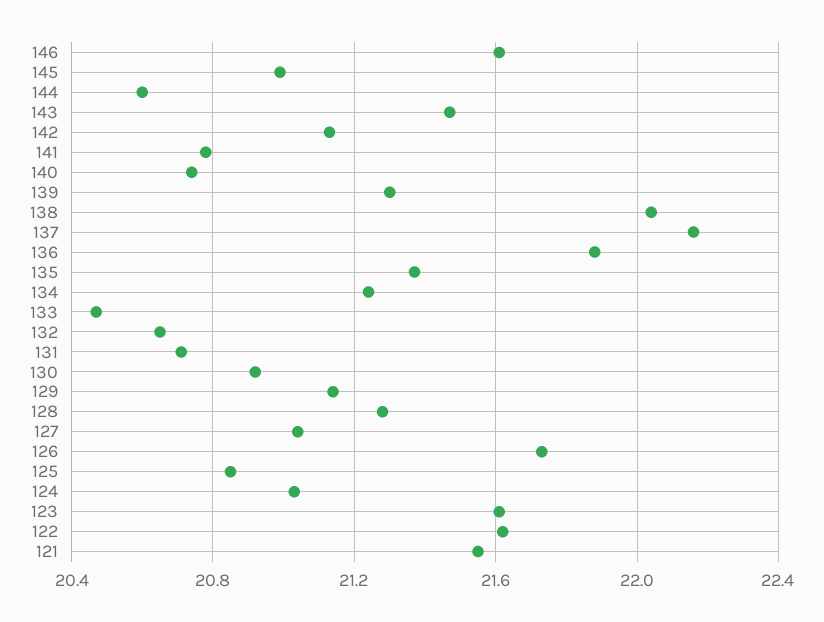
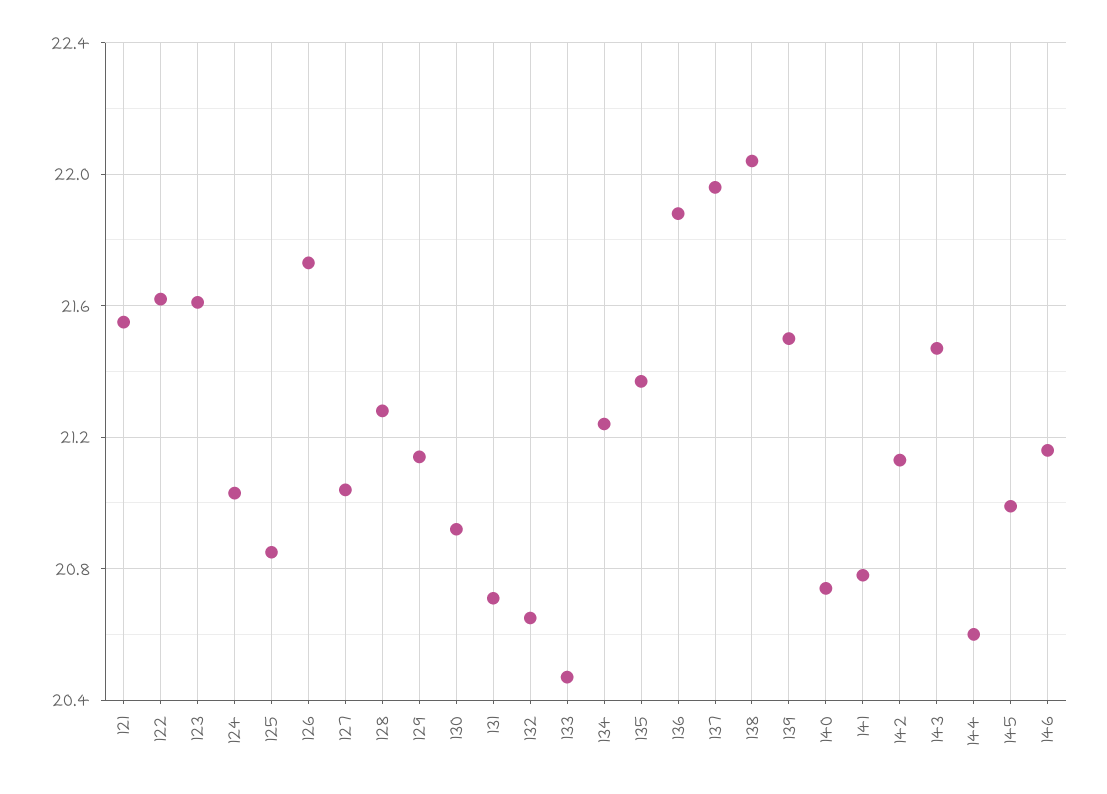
  {
-   "146": 21.6,
+   "146": 21.15,
    "145": 21,
    "144": 20.6,
    "143": 21.45,
    "142": 21.15,
    "141": 20.8,
    "140": 20.75,
-   "139": 21.3,
+   "139": 21.5,
    "138": 22.05,
-   "137": 22.15,
+   "137": 21.95,
    "136": 21.9,
    "135": 21.35,
    "134": 21.25,
    "133": 20.45,
    "132": 20.65,
    "131": 20.7,
    "130": 20.9,
    "129": 21.15,
    "128": 21.3,
    "127": 21.05,
    "126": 21.75,
    "125": 20.85,
    "124": 21.05,
    "123": 21.6,
    "122": 21.6,
    "121": 21.55
  }

